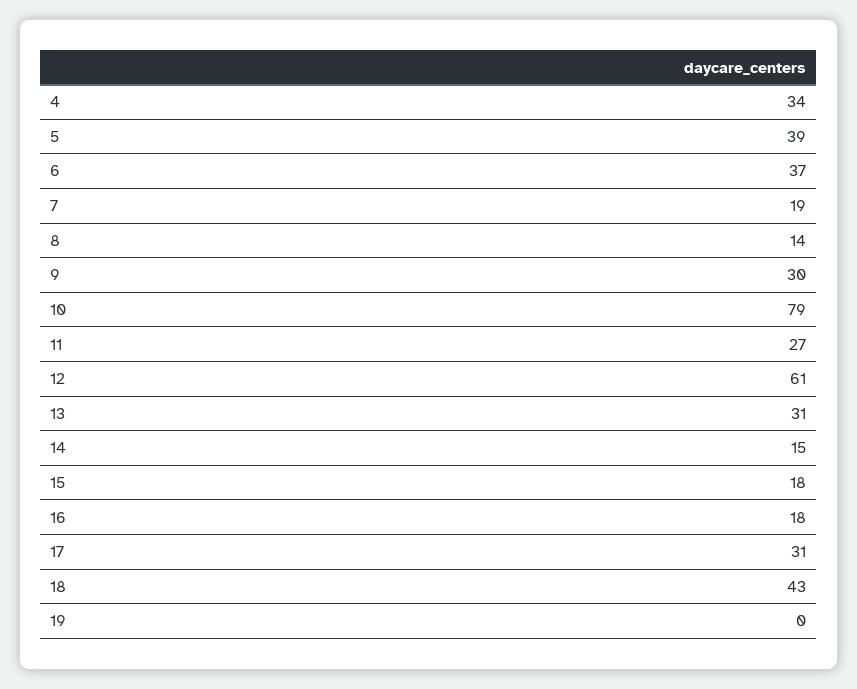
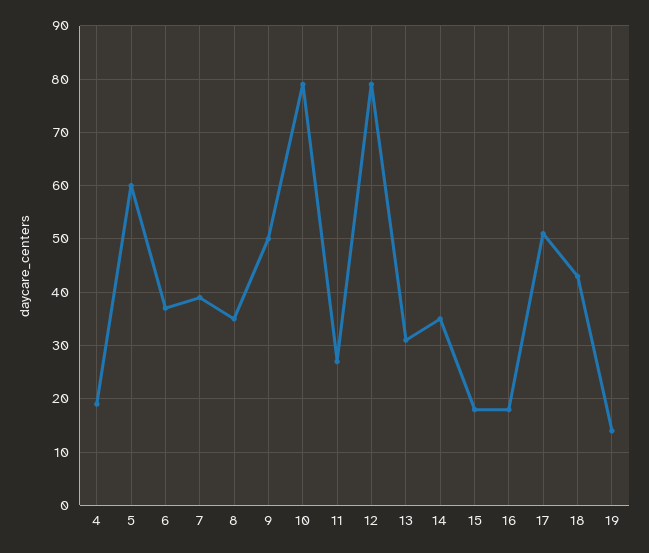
  {
-   "4": 34,
+   "4": 20,
-   "5": 39,
+   "5": 60,
    "6": 37,
-   "7": 19,
+   "7": 40,
-   "8": 14,
+   "8": 35,
-   "9": 30,
+   "9": 50,
    "10": 79,
    "11": 27,
-   "12": 61,
+   "12": 80,
    "13": 31,
-   "14": 15,
+   "14": 35,
    "15": 18,
    "16": 18,
-   "17": 31,
+   "17": 50,
    "18": 43,
-   "19": 0
+   "19": 15
  }

